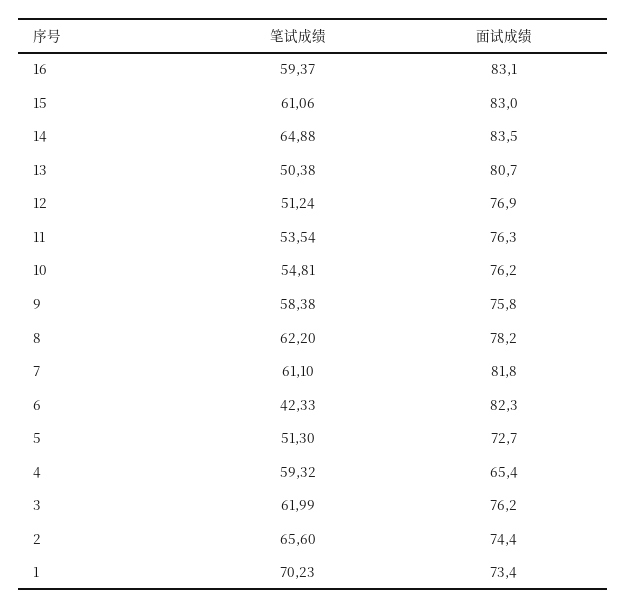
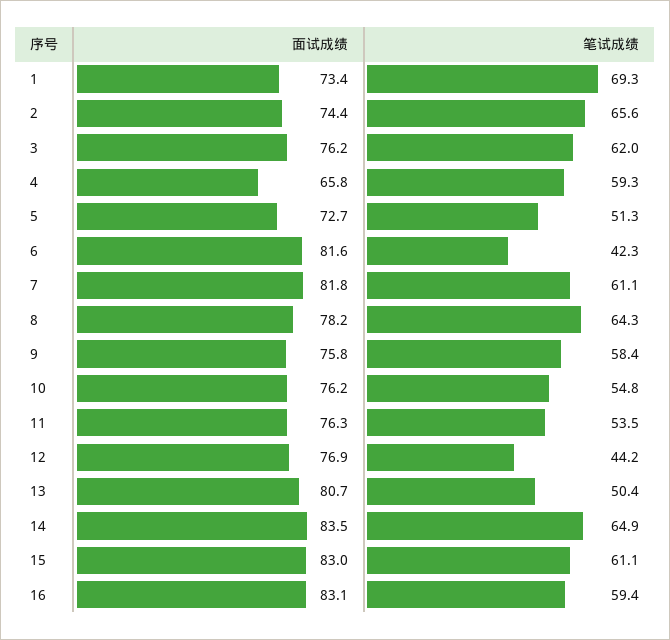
  {
    "笔试成绩": {
      "16": 59.37,
      "15": 61.06,
      "14": 64.88,
      "13": 50.38,
-     "12": 51.24,
+     "12": 44.2,
      "11": 53.54,
      "10": 54.81,
      "9": 58.38,
-     "8": 62.2,
+     "8": 64.3,
      "7": 61.1,
      "6": 42.33,
      "5": 51.3,
      "4": 59.32,
      "3": 61.99,
      "2": 65.6,
-     "1": 70.23
+     "1": 69.3
    },
    "面试成绩": {
      "16": 83.1,
      "15": 83,
      "14": 83.5,
      "13": 80.7,
      "12": 76.9,
      "11": 76.3,
      "10": 76.2,
      "9": 75.8,
      "8": 78.2,
      "7": 81.8,
-     "6": 82.3,
+     "6": 81.6,
      "5": 72.7,
-     "4": 65.4,
+     "4": 65.8,
      "3": 76.2,
      "2": 74.4,
      "1": 73.4
    }
  }

